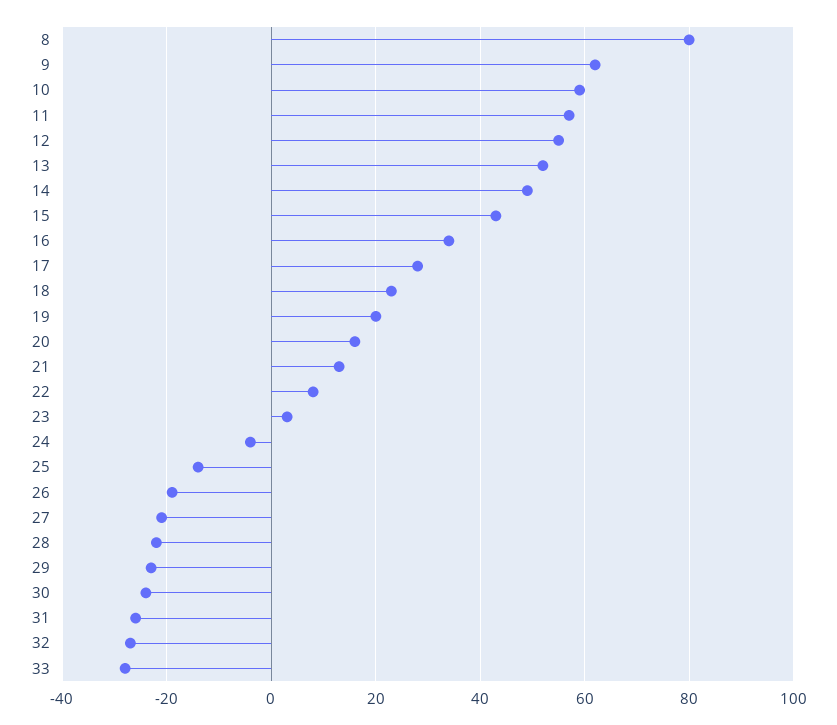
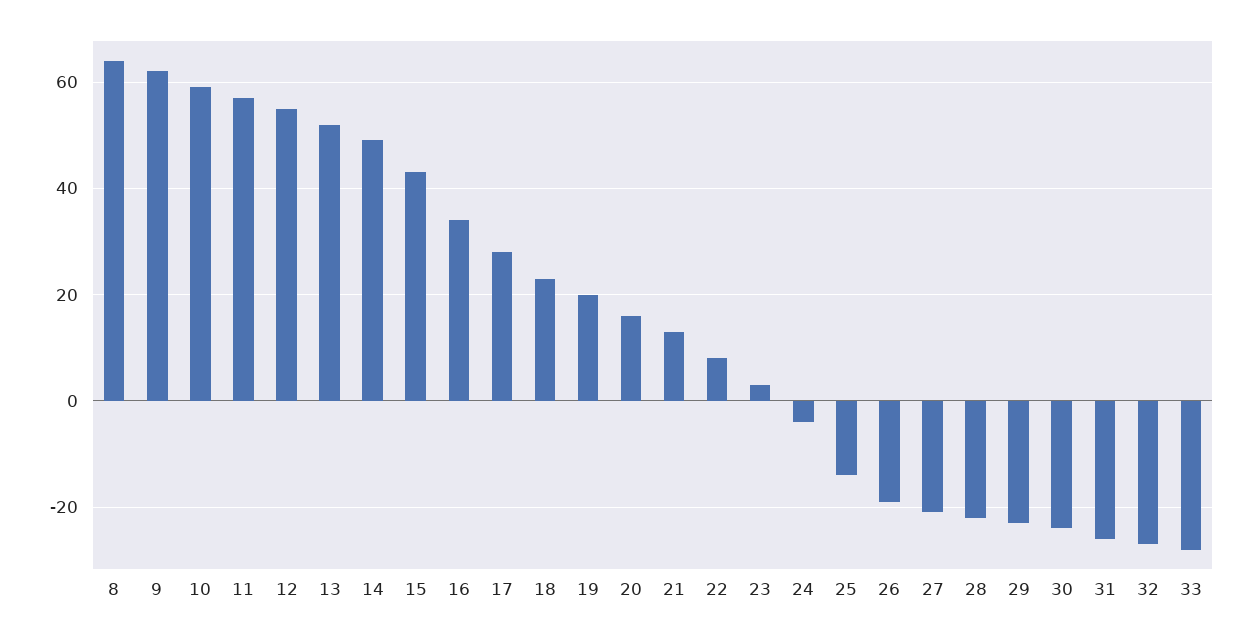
  {
-   "8": 80,
+   "8": 65,
    "9": 60,
    "10": 60,
    "11": 55,
    "12": 55,
    "13": 50,
    "14": 50,
    "15": 45,
    "16": 35,
    "17": 30,
    "18": 25,
    "19": 20,
    "20": 15,
    "21": 15,
    "22": 10,
    "23": 5,
    "24": -5,
    "25": -15,
    "26": -20,
    "27": -20,
    "28": -20,
    "29": -25,
    "30": -25,
    "31": -25,
    "32": -25,
    "33": -30
  }

